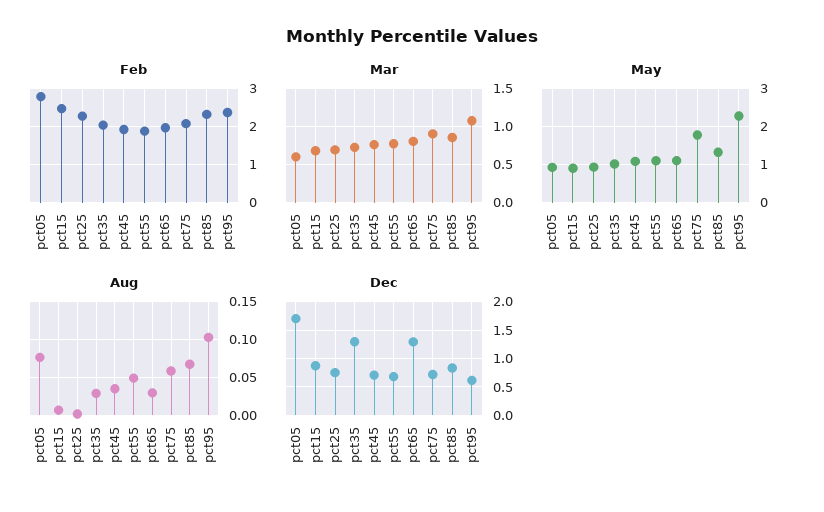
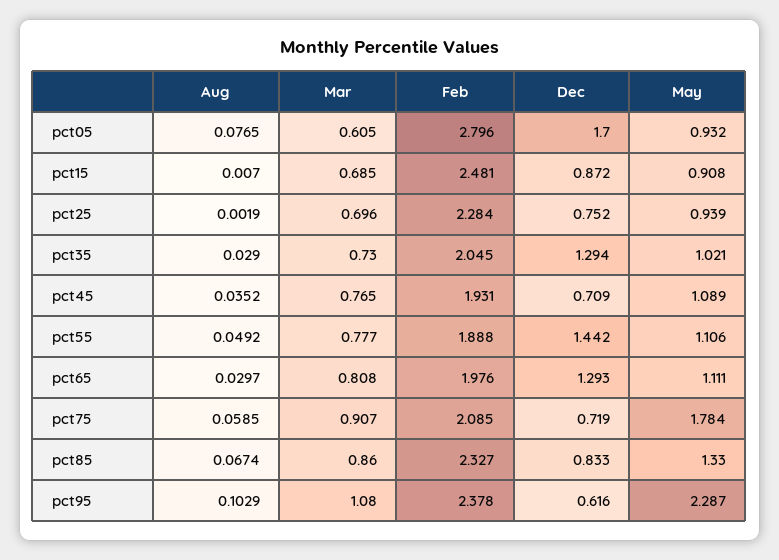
  {
    "Feb": {
      "pct05": 2.796,
      "pct15": 2.481,
      "pct25": 2.284,
      "pct35": 2.045,
      "pct45": 1.931,
      "pct55": 1.888,
      "pct65": 1.976,
      "pct75": 2.085,
      "pct85": 2.327,
      "pct95": 2.378
    },
    "Mar": {
      "pct05": 0.605,
      "pct15": 0.685,
      "pct25": 0.696,
      "pct35": 0.73,
      "pct45": 0.765,
      "pct55": 0.777,
      "pct65": 0.808,
      "pct75": 0.907,
      "pct85": 0.86,
      "pct95": 1.08
    },
    "May": {
      "pct05": 0.932,
      "pct15": 0.908,
      "pct25": 0.939,
      "pct35": 1.021,
      "pct45": 1.089,
      "pct55": 1.106,
      "pct65": 1.111,
      "pct75": 1.784,
      "pct85": 1.33,
      "pct95": 2.287
    },
    "Aug": {
      "pct05": 0.0765,
      "pct15": 0.007,
      "pct25": 0.0019,
      "pct35": 0.029,
      "pct45": 0.0352,
      "pct55": 0.0492,
      "pct65": 0.0297,
      "pct75": 0.0585,
      "pct85": 0.0674,
      "pct95": 0.1029
    },
    "Dec": {
      "pct05": 1.7,
      "pct15": 0.872,
      "pct25": 0.752,
      "pct35": 1.294,
      "pct45": 0.709,
-     "pct55": 0.75,
+     "pct55": 1.442,
      "pct65": 1.293,
      "pct75": 0.719,
      "pct85": 0.833,
      "pct95": 0.616
    }
  }

